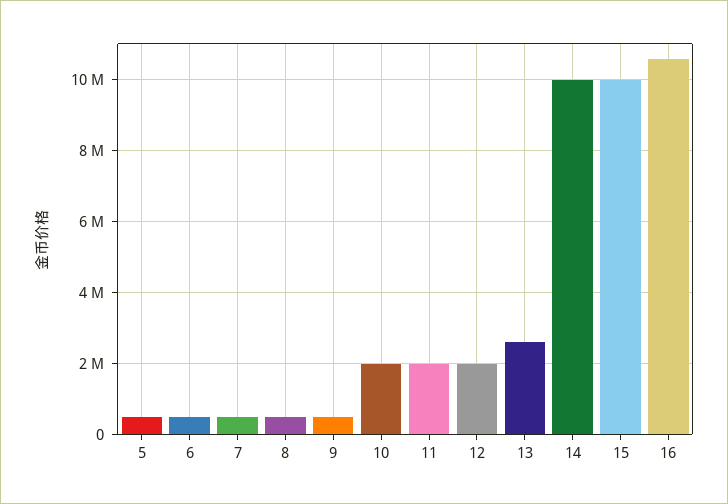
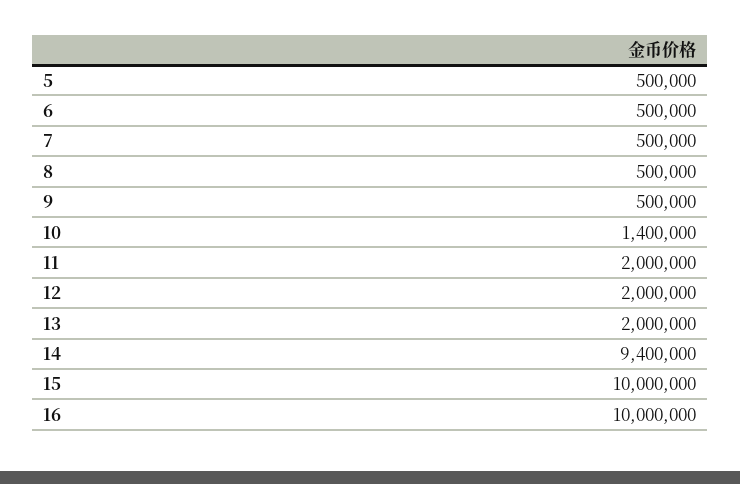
  {
    "5": 500000,
    "6": 500000,
    "7": 500000,
    "8": 500000,
    "9": 500000,
-   "10": 2000000,
+   "10": 1400000,
    "11": 2000000,
    "12": 2000000,
-   "13": 2600000,
+   "13": 2000000,
-   "14": 10000000,
+   "14": 9400000,
    "15": 10000000,
-   "16": 10600000
+   "16": 10000000
  }

